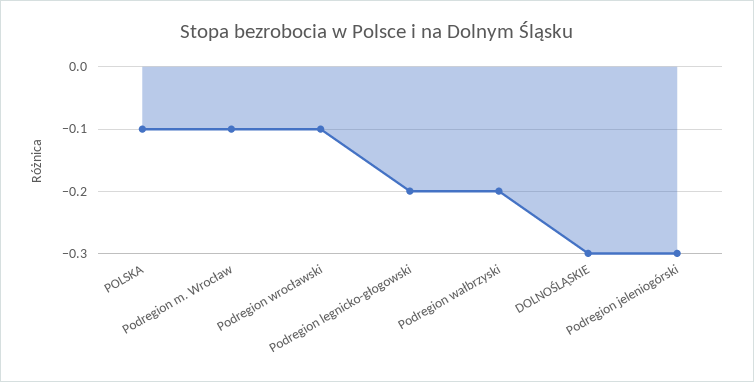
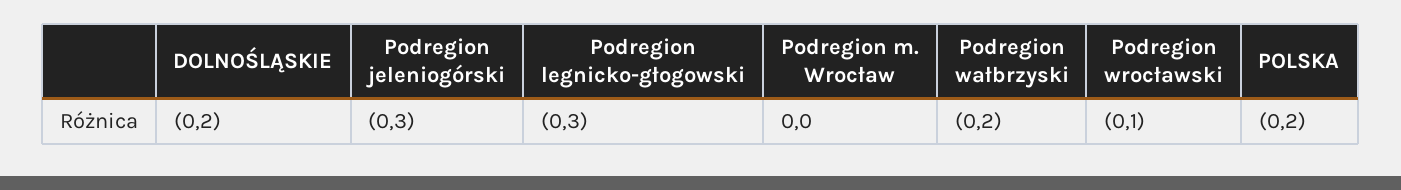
  {
-   "POLSKA": -0.1,
+   "POLSKA": -0.2,
-   "Podregion m. Wrocław": -0.1,
+   "Podregion m. Wrocław": 0,
    "Podregion wrocławski": -0.1,
-   "Podregion legnicko-głogowski": -0.2,
+   "Podregion legnicko-głogowski": -0.3,
    "Podregion wałbrzyski": -0.2,
-   "DOLNOŚLĄSKIE": -0.3,
+   "DOLNOŚLĄSKIE": -0.2,
    "Podregion jeleniogórski": -0.3
  }

